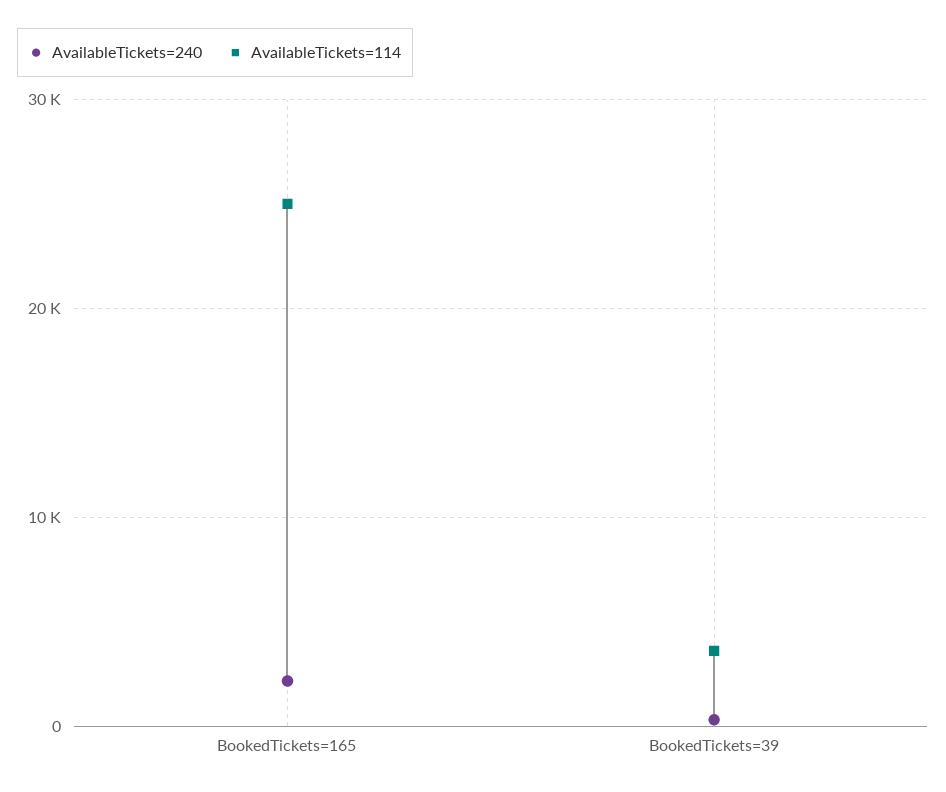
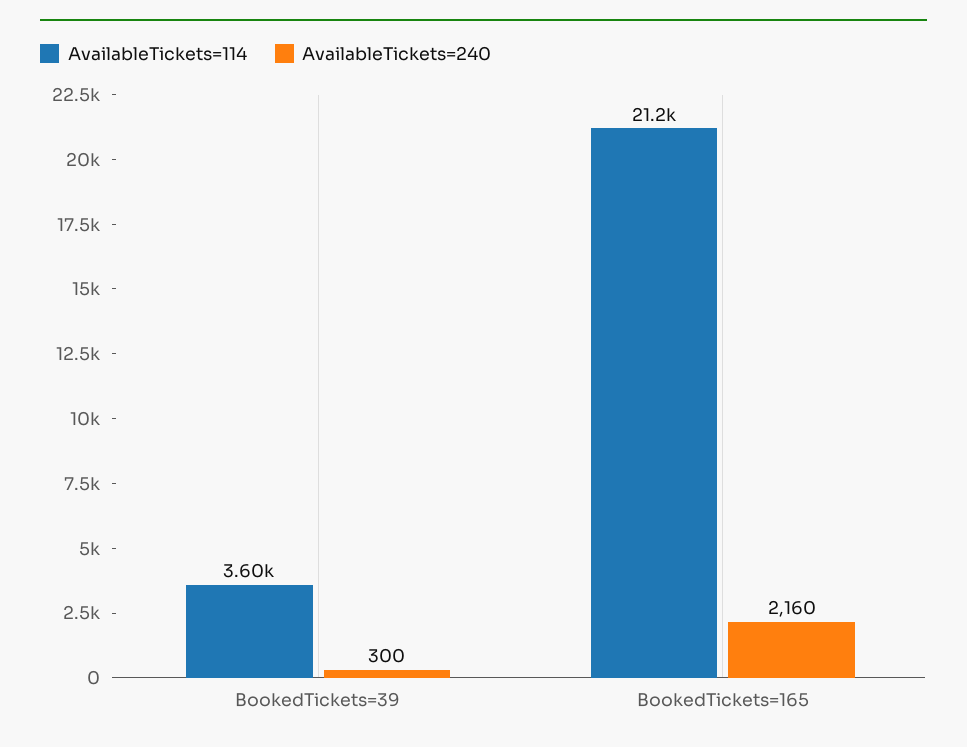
  {
    "AvailableTickets=240": {
      "BookedTickets=165": 2160,
      "BookedTickets=39": 300
    },
    "AvailableTickets=114": {
-     "BookedTickets=165": 25000,
+     "BookedTickets=165": 21200,
      "BookedTickets=39": 3600
    }
  }

